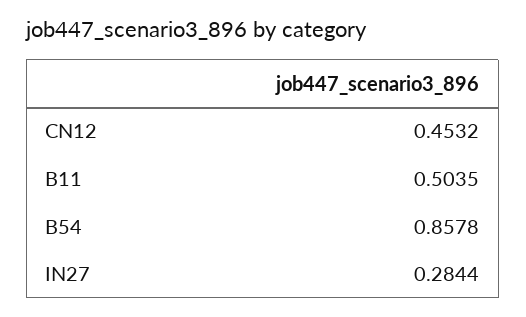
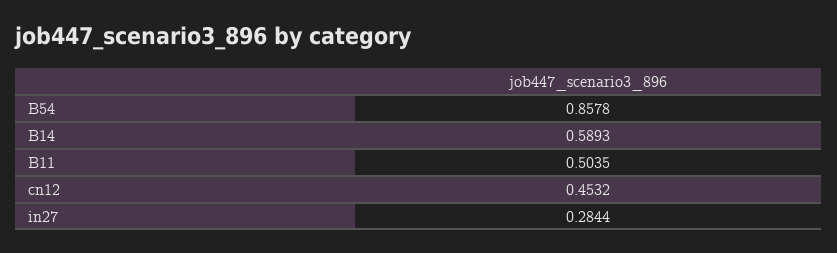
  {
    "CN12": 0.4532,
    "B11": 0.5035,
    "B54": 0.8578,
-   "IN27": 0.2844
+   "IN27": 0.2844,
+   "B14": 0.5893
  }

